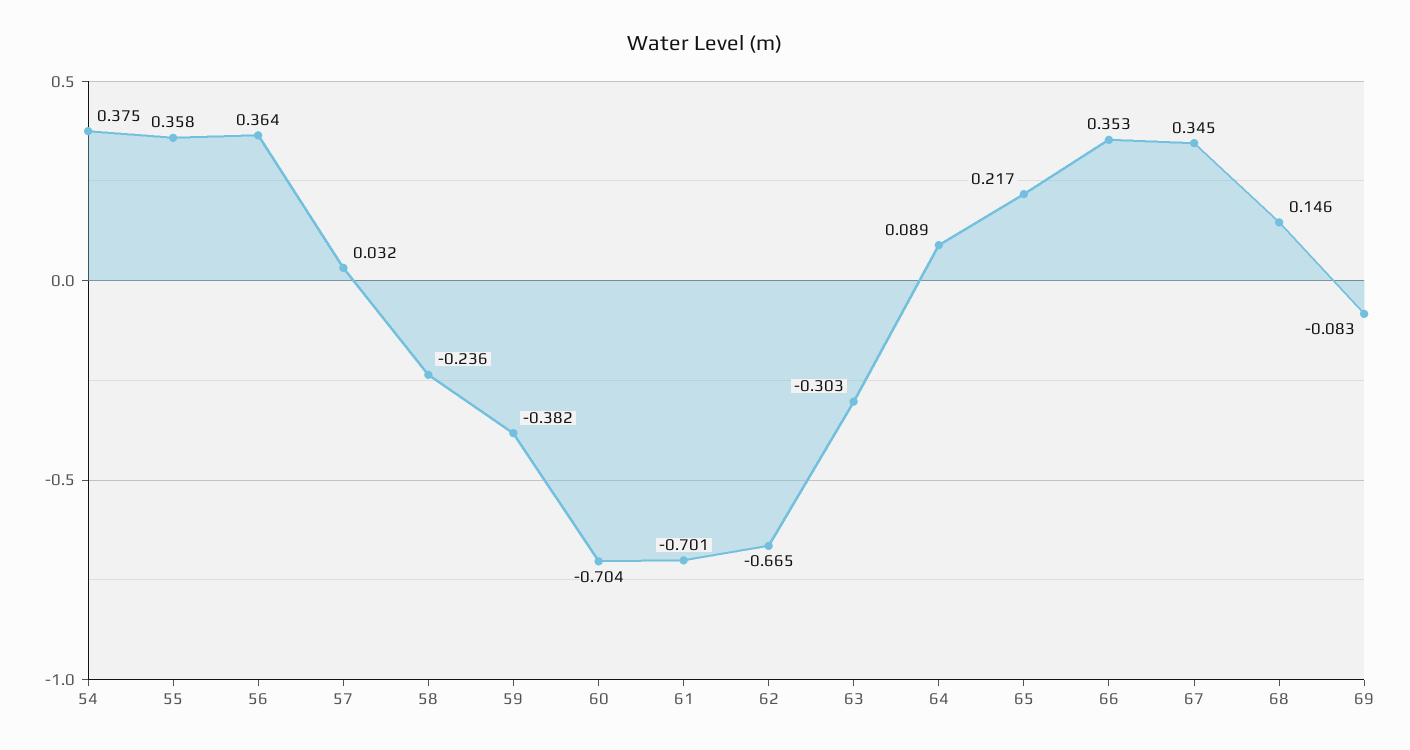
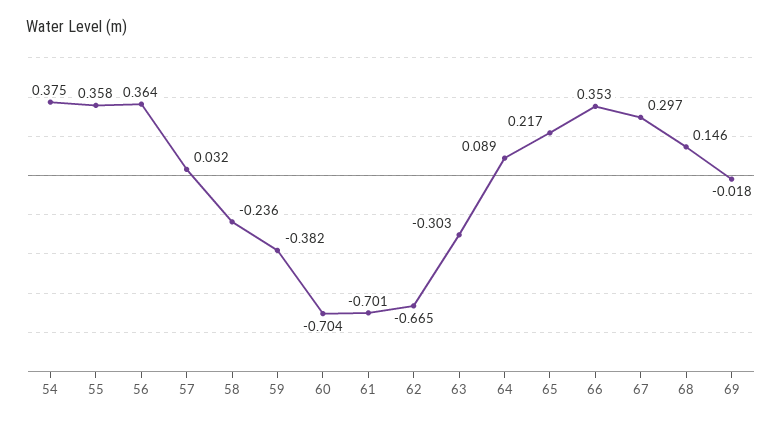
  {
    "54": 0.375,
    "55": 0.358,
    "56": 0.364,
    "57": 0.032,
    "58": -0.236,
    "59": -0.382,
    "60": -0.704,
    "61": -0.701,
    "62": -0.665,
    "63": -0.303,
    "64": 0.089,
    "65": 0.217,
    "66": 0.353,
-   "67": 0.345,
+   "67": 0.297,
    "68": 0.146,
-   "69": -0.083
+   "69": -0.018
  }

